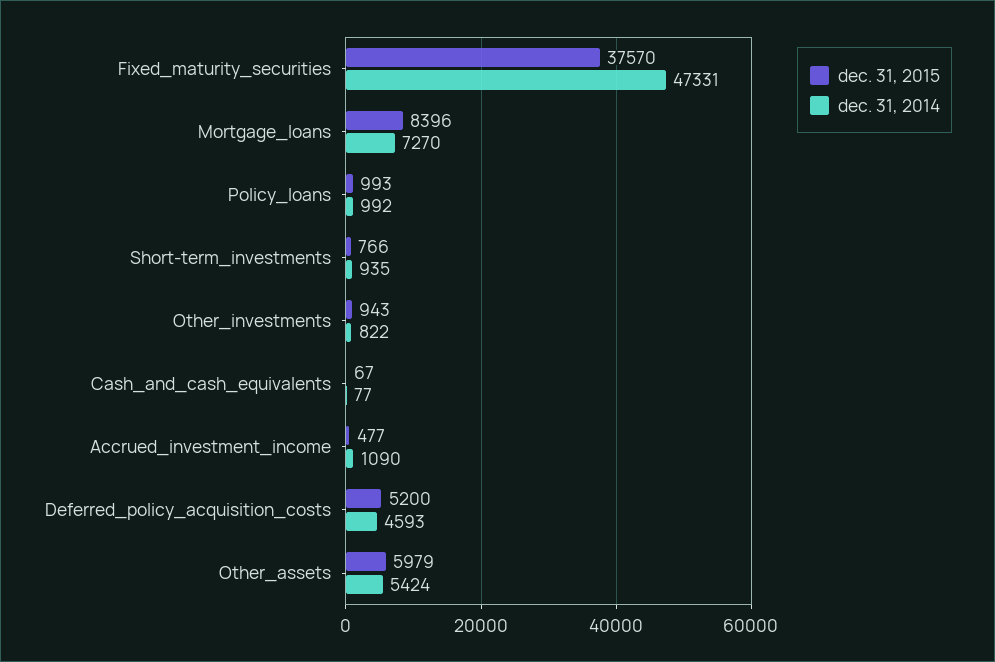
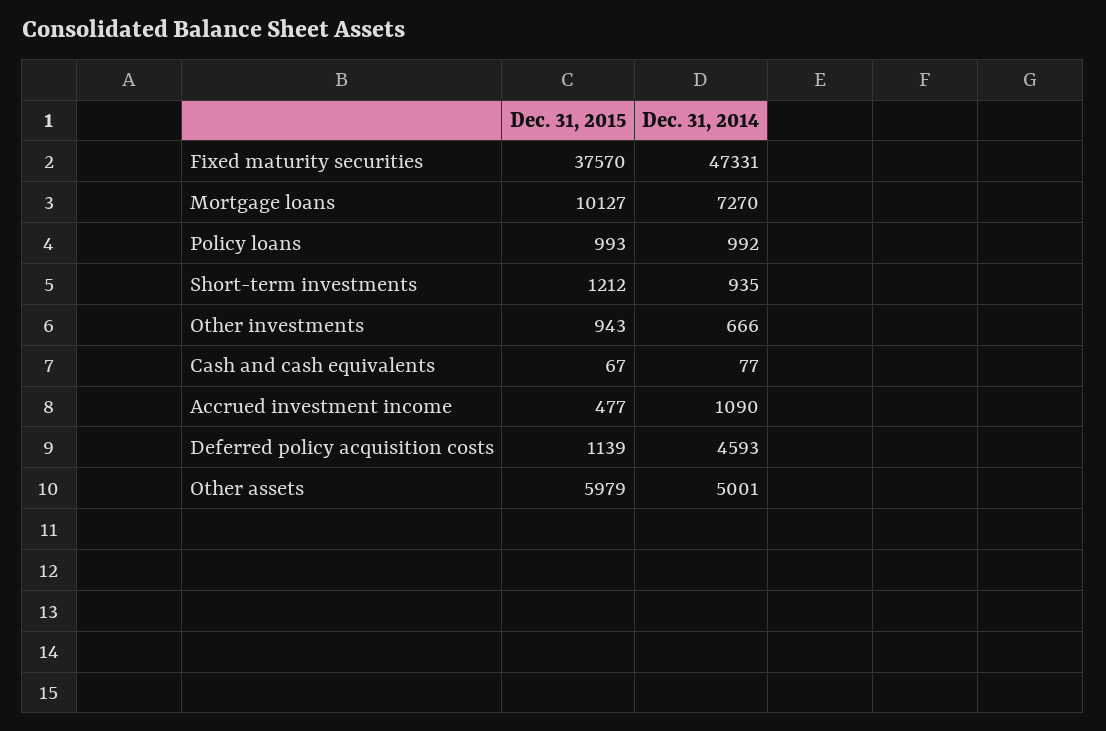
  {
    "dec. 31, 2015": {
      "Fixed_maturity_securities": 37570,
-     "Mortgage_loans": 8396,
+     "Mortgage_loans": 10127,
      "Policy_loans": 993,
-     "Short-term_investments": 766,
+     "Short-term_investments": 1212,
      "Other_investments": 943,
      "Cash_and_cash_equivalents": 67,
      "Accrued_investment_income": 477,
-     "Deferred_policy_acquisition_costs": 5200,
+     "Deferred_policy_acquisition_costs": 1139,
      "Other_assets": 5979
    },
    "dec. 31, 2014": {
      "Fixed_maturity_securities": 47331,
      "Mortgage_loans": 7270,
      "Policy_loans": 992,
      "Short-term_investments": 935,
-     "Other_investments": 822,
+     "Other_investments": 666,
      "Cash_and_cash_equivalents": 77,
      "Accrued_investment_income": 1090,
      "Deferred_policy_acquisition_costs": 4593,
-     "Other_assets": 5424
+     "Other_assets": 5001
    }
  }

